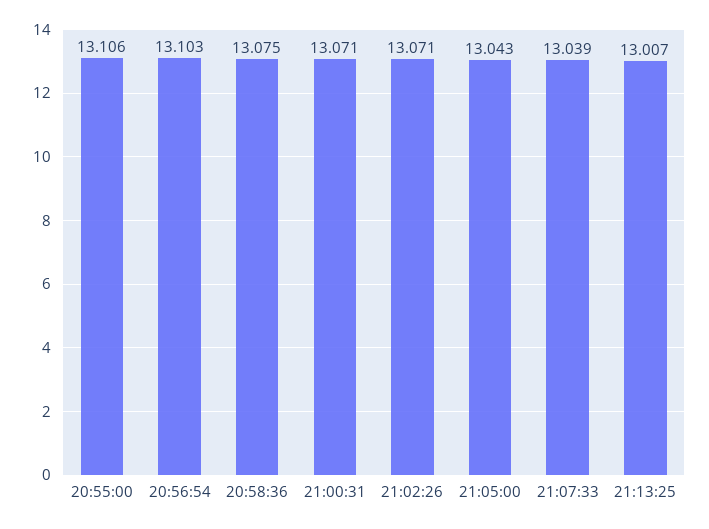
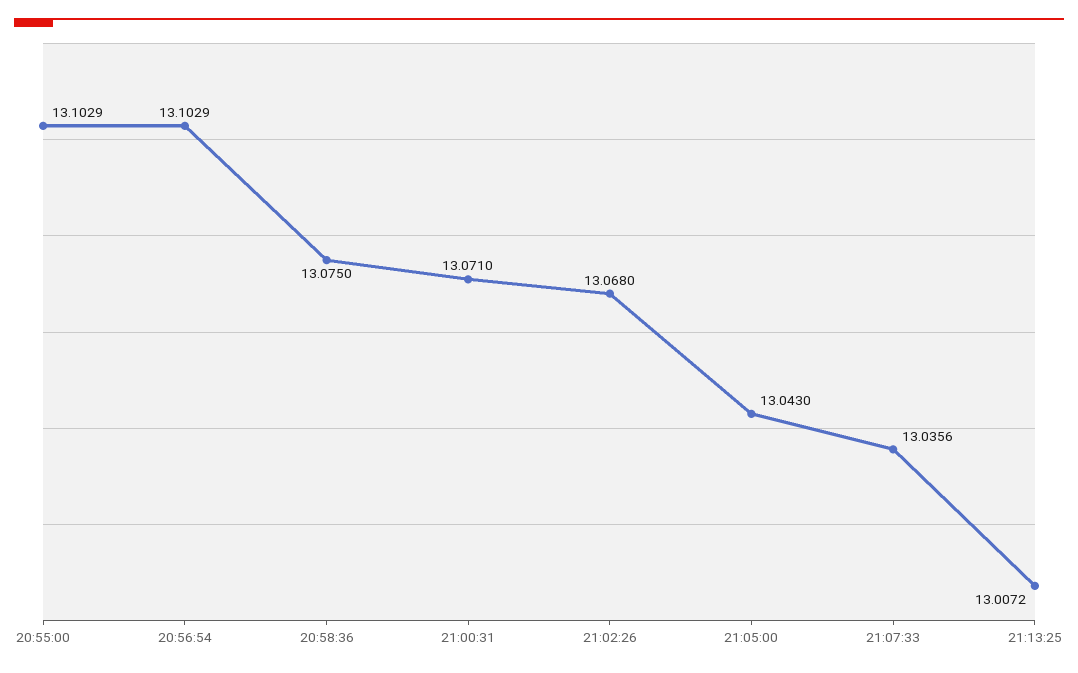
  {
-   "20:55:00": 13.106,
+   "20:55:00": 13.1029,
    "20:56:54": 13.1029,
    "20:58:36": 13.075,
    "21:00:31": 13.071,
-   "21:02:26": 13.071,
+   "21:02:26": 13.068,
    "21:05:00": 13.043,
-   "21:07:33": 13.039,
+   "21:07:33": 13.0356,
    "21:13:25": 13.0072
  }

